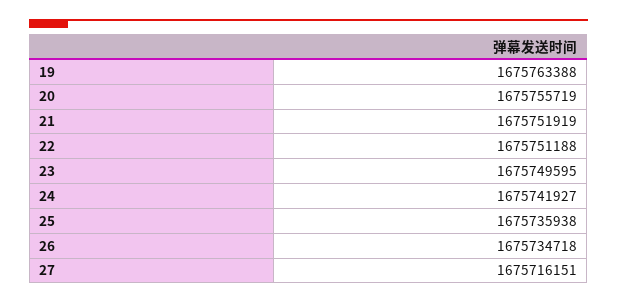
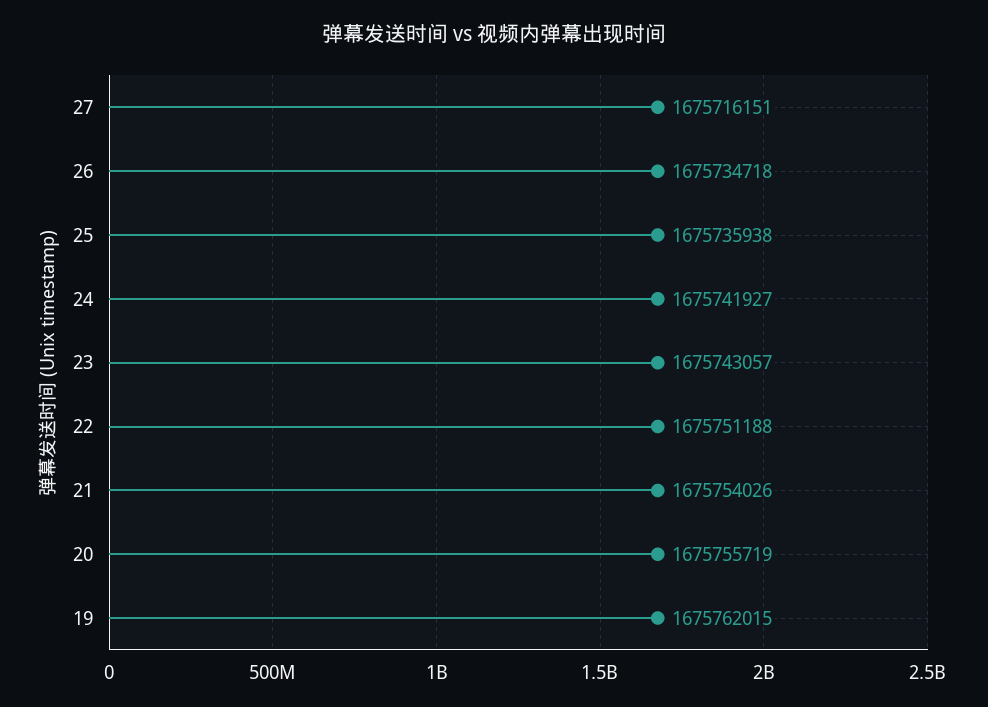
  {
-   "19": 1675763388,
+   "19": 1675762015,
    "20": 1675755719,
-   "21": 1675751919,
+   "21": 1675754026,
    "22": 1675751188,
-   "23": 1675749595,
+   "23": 1675743057,
    "24": 1675741927,
    "25": 1675735938,
    "26": 1675734718,
    "27": 1675716151
  }

